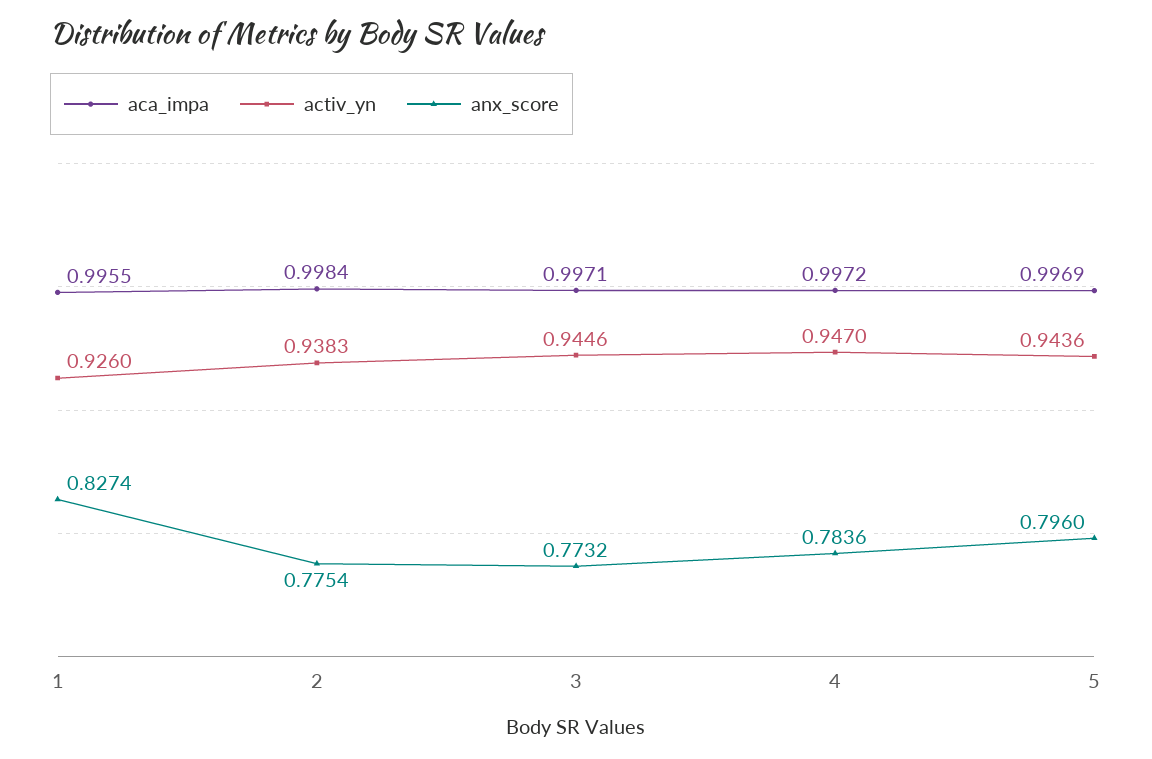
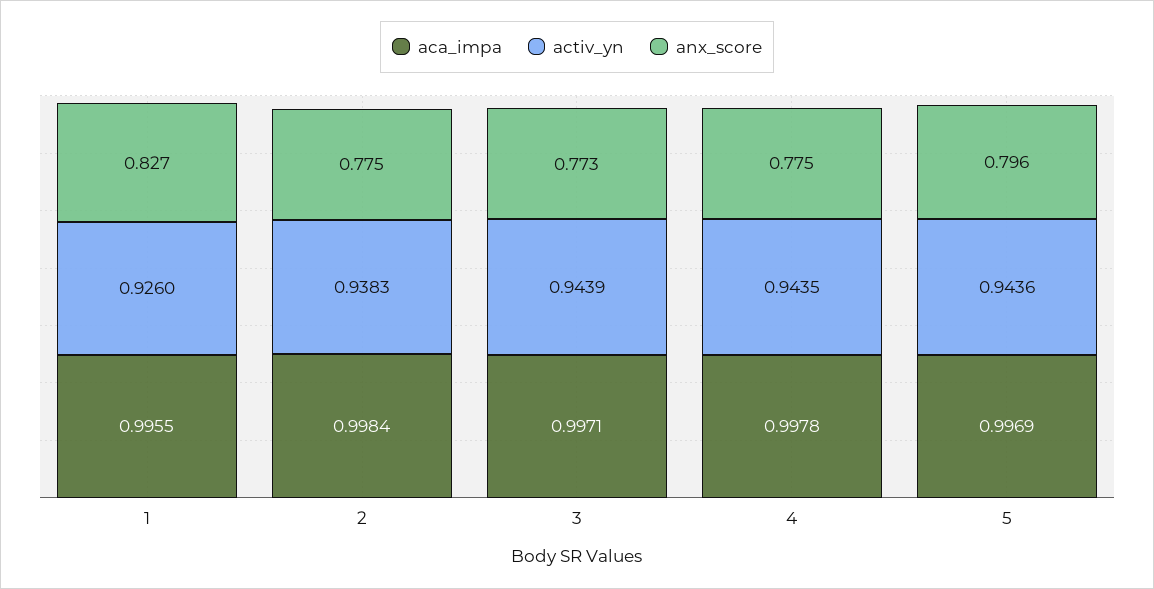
  {
    "aca_impa": {
      "1": 0.9955,
      "2": 0.9984,
      "3": 0.9971,
-     "4": 0.9972,
+     "4": 0.9978,
      "5": 0.9969
    },
    "activ_yn": {
      "1": 0.926,
      "2": 0.9383,
-     "3": 0.9446,
+     "3": 0.9439,
-     "4": 0.947,
+     "4": 0.9435,
      "5": 0.9436
    },
    "anx_score": {
      "1": 0.8274,
      "2": 0.7754,
      "3": 0.7732,
-     "4": 0.7836,
+     "4": 0.775,
      "5": 0.796
    }
  }

